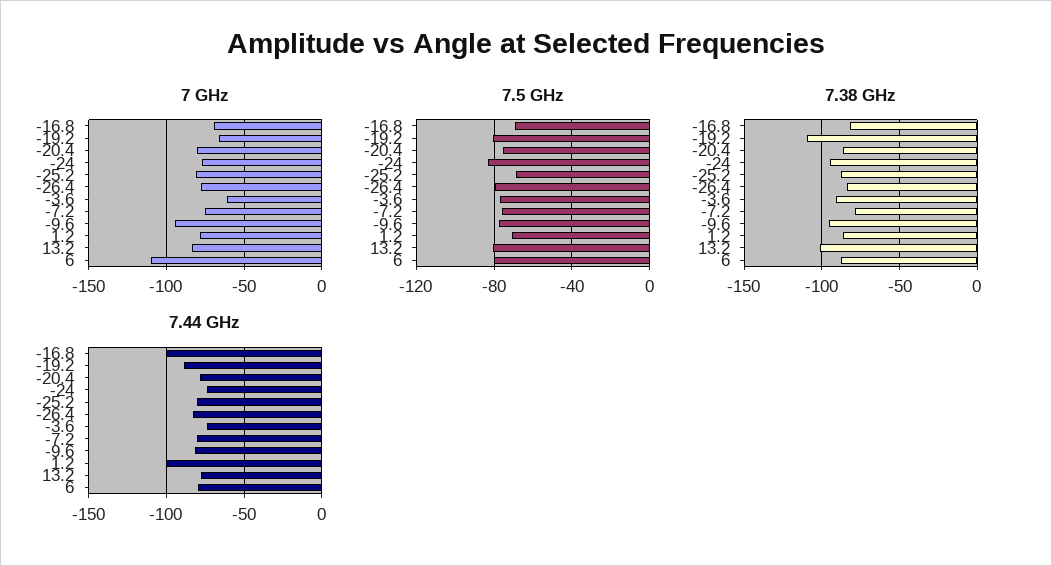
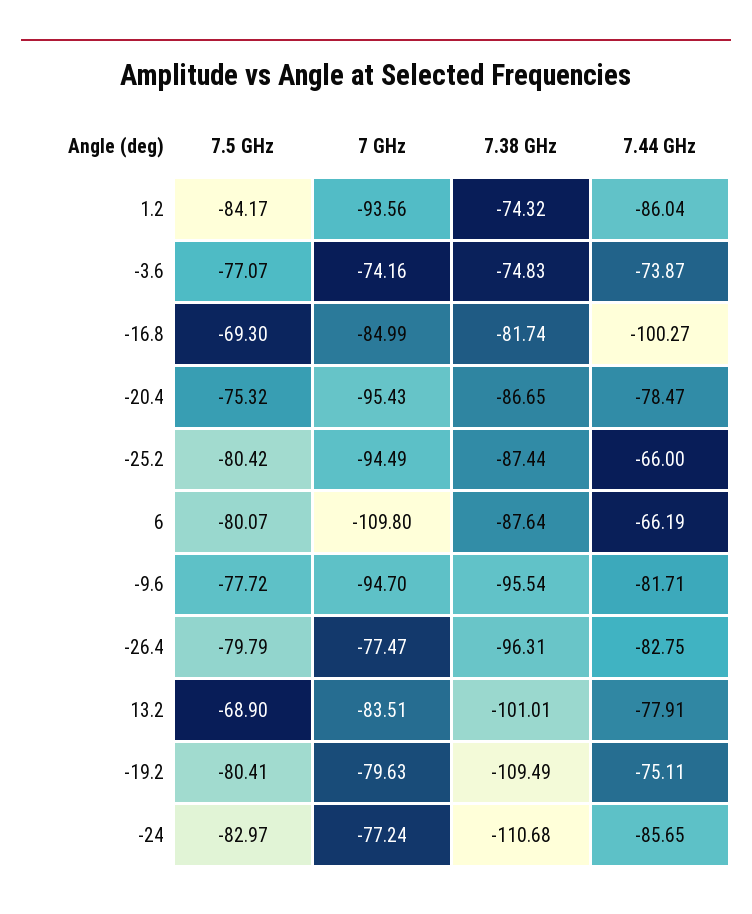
  {
    "7 GHz": {
-     "-16.8": -70,
+     "-16.8": -84.99,
-     "-19.2": -65,
+     "-19.2": -79.63,
-     "-20.4": -80,
+     "-20.4": -95.43,
      "-24": -77.24,
-     "-25.2": -80,
+     "-25.2": -94.49,
      "-26.4": -77.47,
-     "-3.6": -60,
+     "-3.6": -74.16,
-     "-7.2": -75,
      "-9.6": -94.7,
-     "1.2": -80,
+     "1.2": -93.56,
      "13.2": -83.51,
      "6": -109.8
    },
    "7.5 GHz": {
      "-16.8": -69.3,
      "-19.2": -80.41,
      "-20.4": -75.32,
      "-24": -82.97,
-     "-25.2": -70,
+     "-25.2": -80.42,
      "-26.4": -79.79,
      "-3.6": -77.07,
-     "-7.2": -75,
      "-9.6": -77.72,
-     "1.2": -70,
+     "1.2": -84.17,
-     "13.2": -80,
+     "13.2": -68.9,
      "6": -80.07
    },
    "7.38 GHz": {
      "-16.8": -81.74,
      "-19.2": -109.49,
      "-20.4": -86.65,
-     "-24": -95,
+     "-24": -110.68,
      "-25.2": -87.44,
-     "-26.4": -85,
+     "-26.4": -96.31,
-     "-3.6": -90,
+     "-3.6": -74.83,
-     "-7.2": -80,
      "-9.6": -95.54,
-     "1.2": -85,
+     "1.2": -74.32,
      "13.2": -101.01,
      "6": -87.64
    },
    "7.44 GHz": {
      "-16.8": -100.27,
-     "-19.2": -90,
+     "-19.2": -75.11,
      "-20.4": -78.47,
-     "-24": -75,
+     "-24": -85.65,
-     "-25.2": -80,
+     "-25.2": -66,
      "-26.4": -82.75,
      "-3.6": -73.87,
-     "-7.2": -80,
      "-9.6": -81.71,
-     "1.2": -100,
+     "1.2": -86.04,
      "13.2": -77.91,
-     "6": -80
+     "6": -66.19
    }
  }

